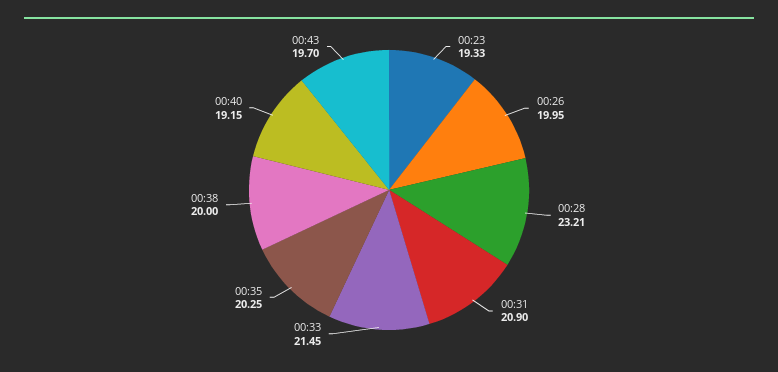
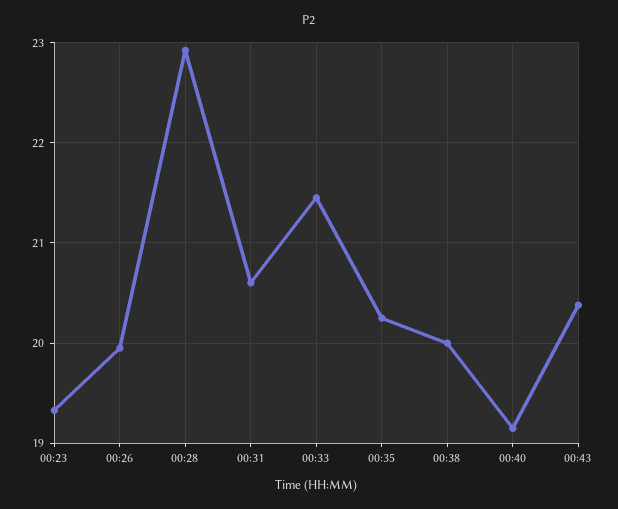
  {
    "00:23": 19.33,
    "00:26": 19.95,
-   "00:28": 23.21,
+   "00:28": 22.9,
-   "00:31": 20.9,
+   "00:31": 20.6,
    "00:33": 21.45,
    "00:35": 20.25,
    "00:38": 20,
    "00:40": 19.15,
-   "00:43": 19.7
+   "00:43": 20.4
  }

